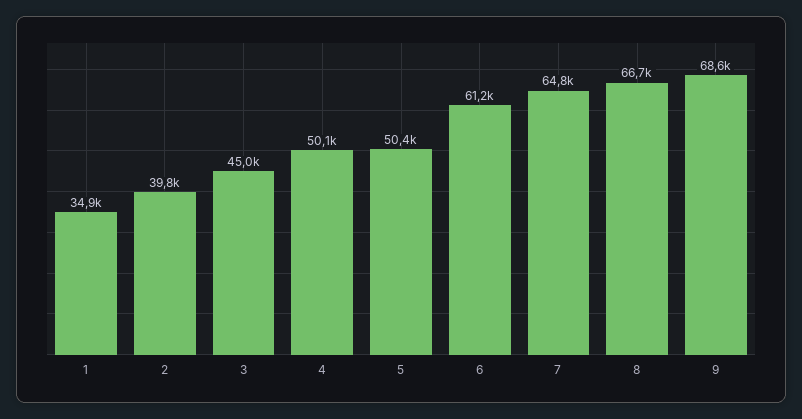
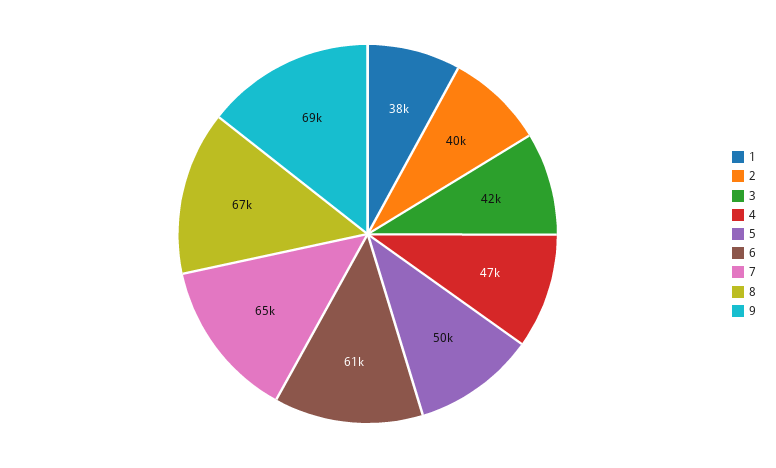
  {
-   "1": 34900,
+   "1": 38000,
    "2": 39800,
-   "3": 45000,
+   "3": 42000,
-   "4": 50100,
+   "4": 47000,
    "5": 50400,
    "6": 61200,
    "7": 64800,
    "8": 66700,
    "9": 68600
  }

